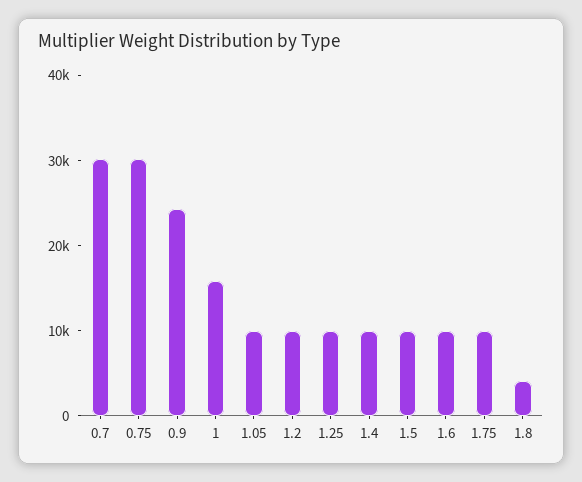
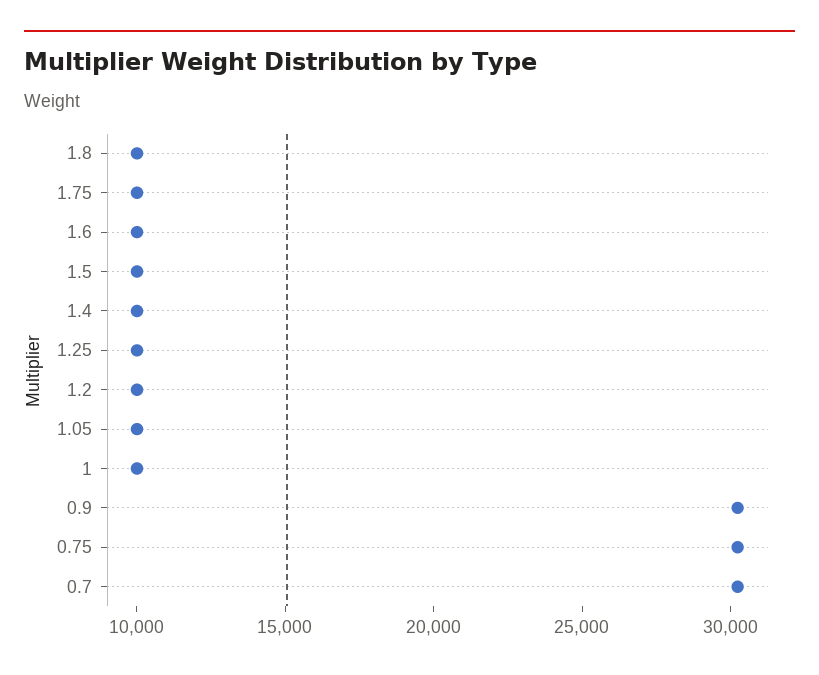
  {
    "0.7": 30000,
    "0.75": 30000,
-   "0.9": 24000,
+   "0.9": 30000,
-   "1": 16000,
+   "1": 10000,
    "1.05": 10000,
    "1.2": 10000,
    "1.25": 10000,
    "1.4": 10000,
    "1.5": 10000,
    "1.6": 10000,
    "1.75": 10000,
-   "1.8": 4000
+   "1.8": 10000
  }

